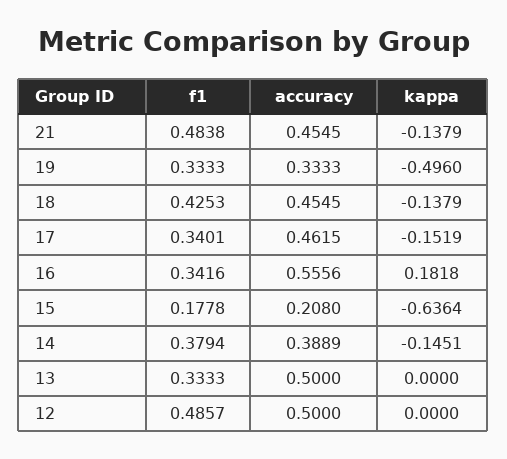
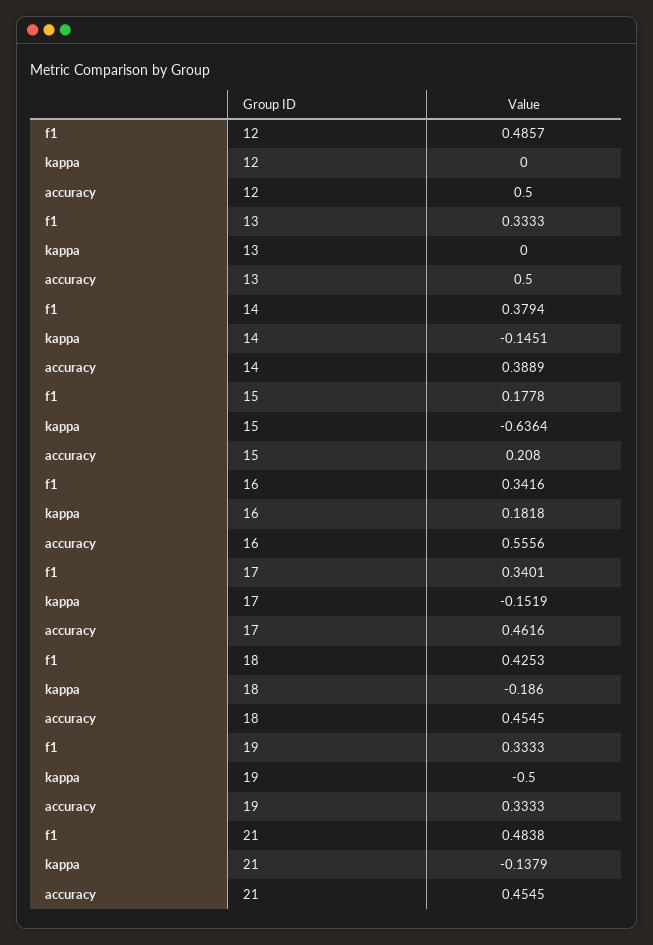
  {
    "f1": {
      "21": 0.4838,
      "19": 0.3333,
      "18": 0.4253,
      "17": 0.3401,
      "16": 0.3416,
      "15": 0.1778,
      "14": 0.3794,
      "13": 0.3333,
      "12": 0.4857
    },
    "accuracy": {
      "21": 0.4545,
      "19": 0.3333,
      "18": 0.4545,
-     "17": 0.4615,
+     "17": 0.4616,
      "16": 0.5556,
      "15": 0.208,
      "14": 0.3889,
      "13": 0.5,
      "12": 0.5
    },
    "kappa": {
      "21": -0.1379,
-     "19": -0.496,
+     "19": -0.5,
-     "18": -0.1379,
+     "18": -0.186,
      "17": -0.1519,
      "16": 0.1818,
      "15": -0.6364,
      "14": -0.1451,
      "13": 0,
      "12": 0
    }
  }

